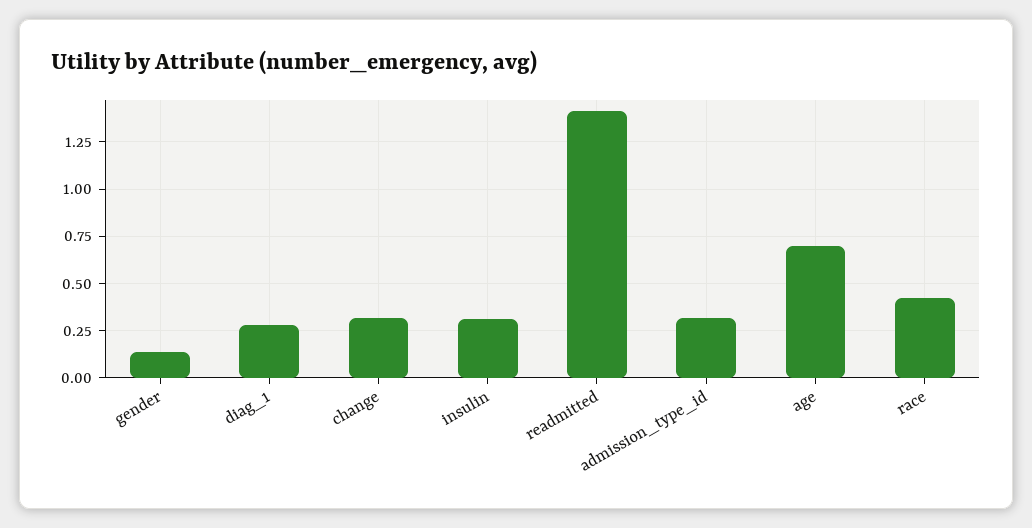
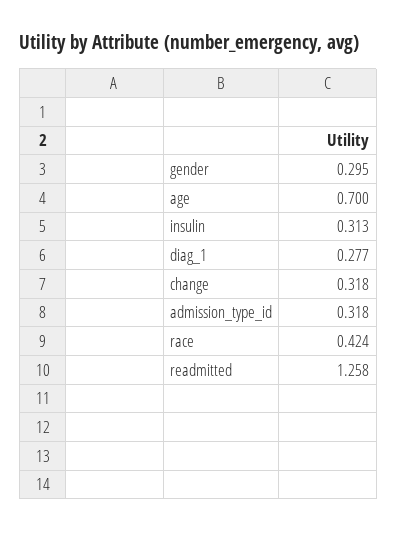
  {
-   "gender": 0.15,
+   "gender": 0.295,
    "diag_1": 0.277,
    "change": 0.318,
    "insulin": 0.313,
-   "readmitted": 1.4,
+   "readmitted": 1.258,
    "admission_type_id": 0.318,
    "age": 0.7,
    "race": 0.424
  }

